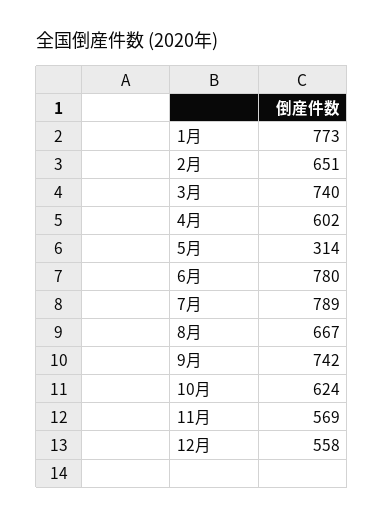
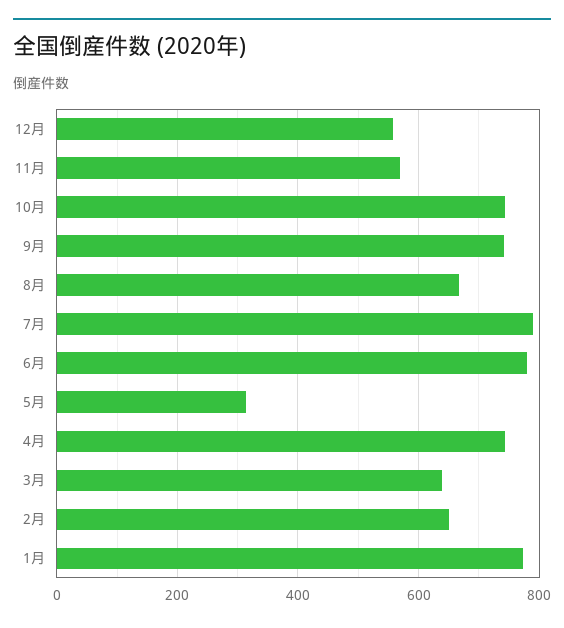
  {
    "1月": 773,
    "2月": 651,
-   "3月": 740,
+   "3月": 640,
-   "4月": 602,
+   "4月": 740,
    "5月": 314,
    "6月": 780,
    "7月": 789,
    "8月": 667,
    "9月": 742,
-   "10月": 624,
+   "10月": 740,
    "11月": 569,
    "12月": 558
  }

